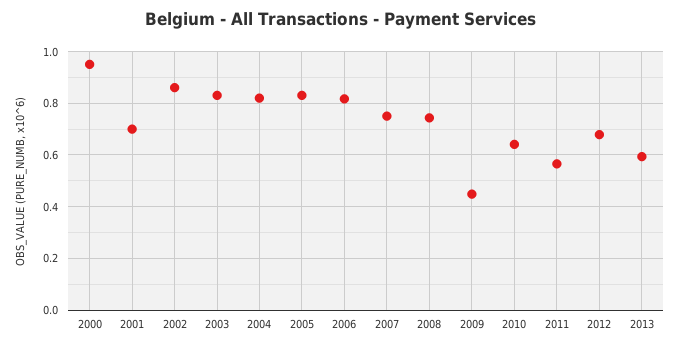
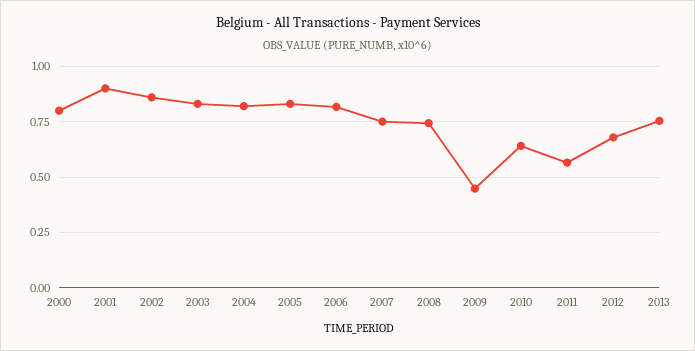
  {
-   "2000": 0.95,
+   "2000": 0.8,
-   "2001": 0.7,
+   "2001": 0.9,
    "2002": 0.85,
    "2003": 0.825,
    "2004": 0.825,
    "2005": 0.825,
    "2006": 0.825,
    "2007": 0.75,
    "2008": 0.75,
    "2009": 0.45,
    "2010": 0.65,
    "2011": 0.575,
    "2012": 0.675,
-   "2013": 0.6
+   "2013": 0.75
  }

